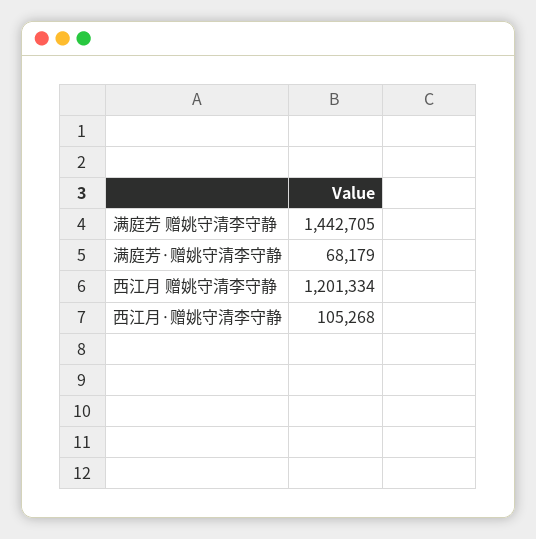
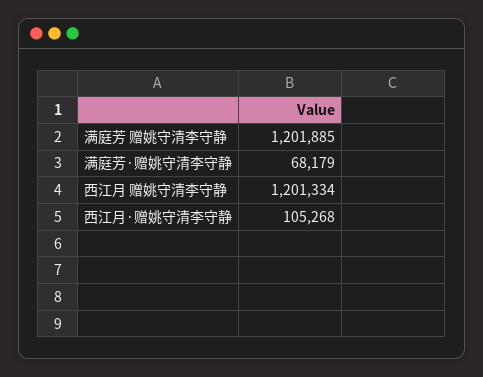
  {
-   "满庭芳 赠姚守清李守静": 1442705,
+   "满庭芳 赠姚守清李守静": 1201885,
    "满庭芳·赠姚守清李守静": 68179,
    "西江月 赠姚守清李守静": 1201334,
    "西江月·赠姚守清李守静": 105268
  }

